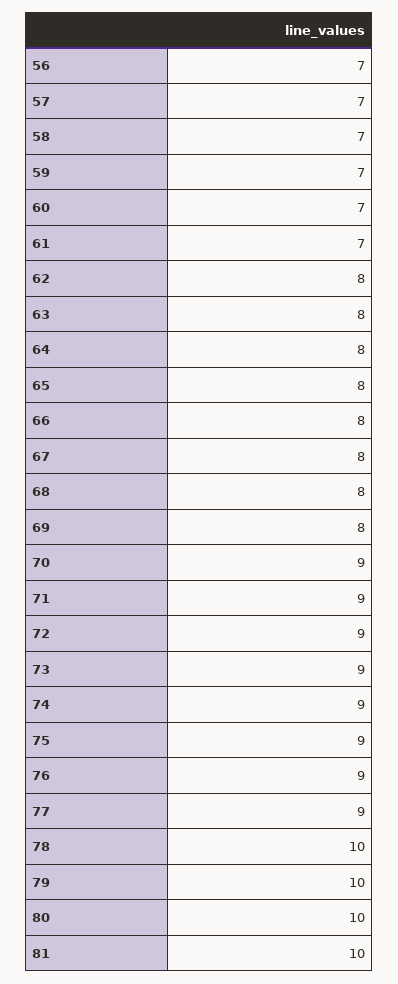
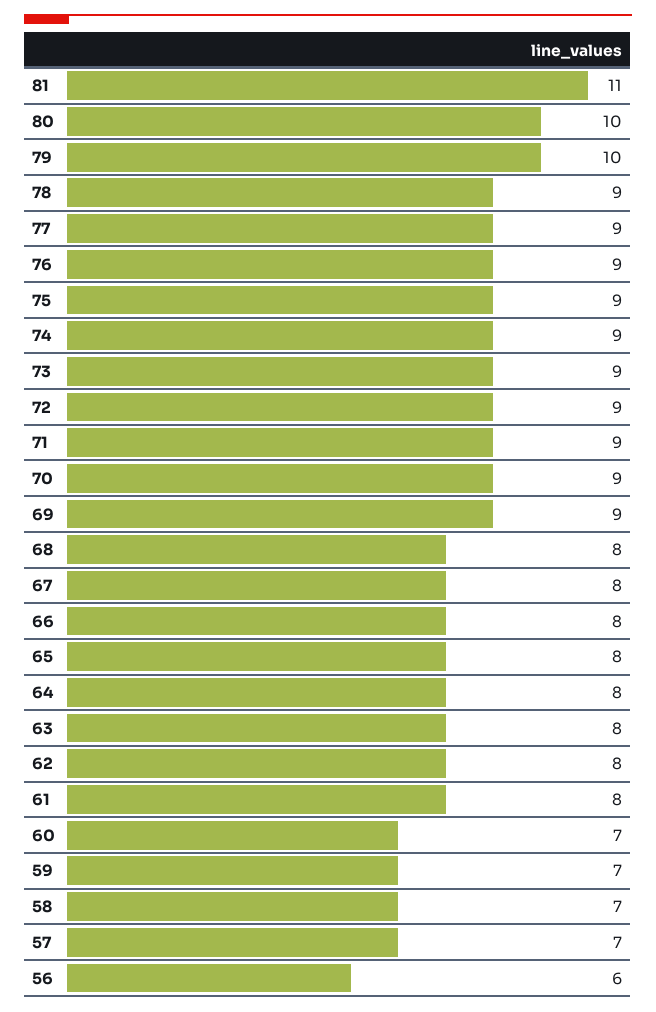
  {
-   "56": 7,
+   "56": 6,
    "57": 7,
    "58": 7,
    "59": 7,
    "60": 7,
-   "61": 7,
+   "61": 8,
    "62": 8,
    "63": 8,
    "64": 8,
    "65": 8,
    "66": 8,
    "67": 8,
    "68": 8,
-   "69": 8,
+   "69": 9,
    "70": 9,
    "71": 9,
    "72": 9,
    "73": 9,
    "74": 9,
    "75": 9,
    "76": 9,
    "77": 9,
-   "78": 10,
+   "78": 9,
    "79": 10,
    "80": 10,
-   "81": 10
+   "81": 11
  }

